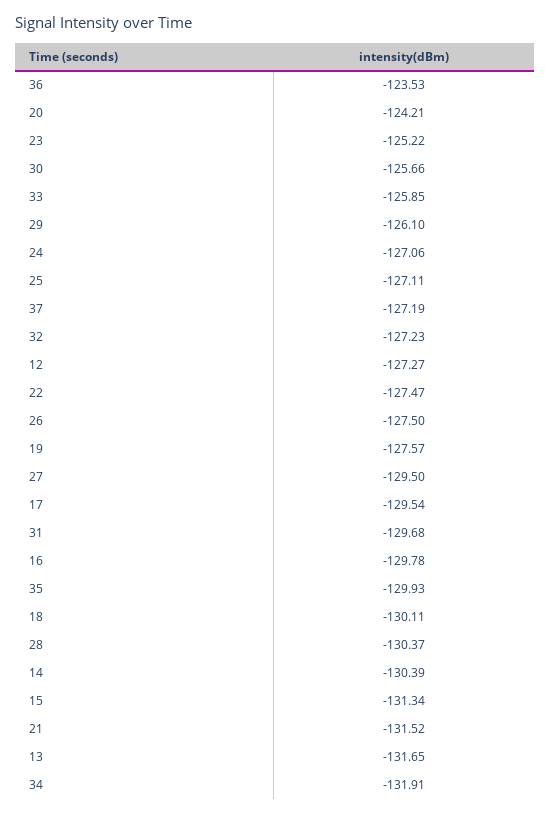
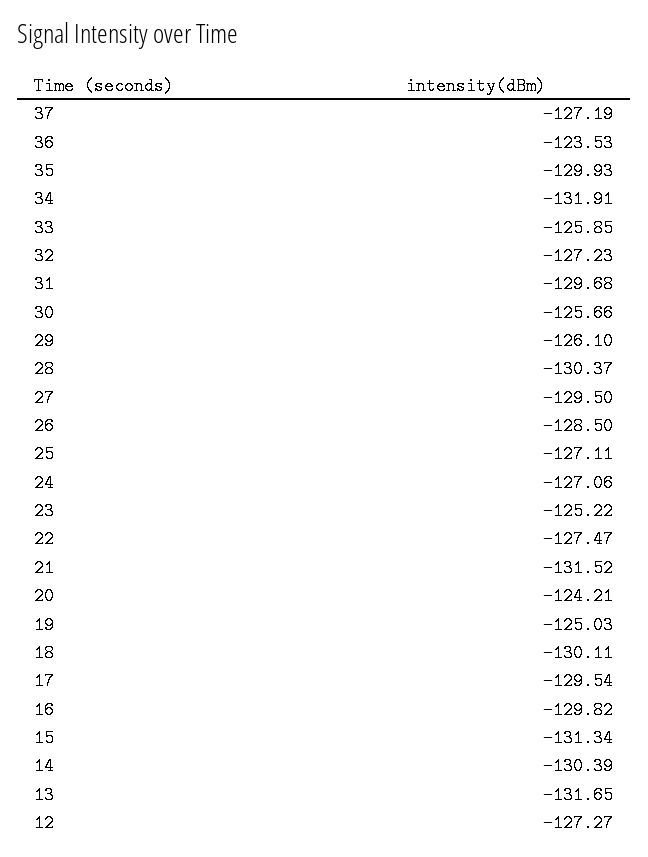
  {
    "36": -123.53,
    "20": -124.21,
    "23": -125.22,
    "30": -125.66,
    "33": -125.85,
    "29": -126.1,
    "24": -127.06,
    "25": -127.11,
    "37": -127.19,
    "32": -127.23,
    "12": -127.27,
    "22": -127.47,
-   "26": -127.5,
+   "26": -128.5,
-   "19": -127.57,
+   "19": -125.03,
    "27": -129.5,
    "17": -129.54,
    "31": -129.68,
-   "16": -129.78,
+   "16": -129.82,
    "35": -129.93,
    "18": -130.11,
    "28": -130.37,
    "14": -130.39,
    "15": -131.34,
    "21": -131.52,
    "13": -131.65,
    "34": -131.91
  }

